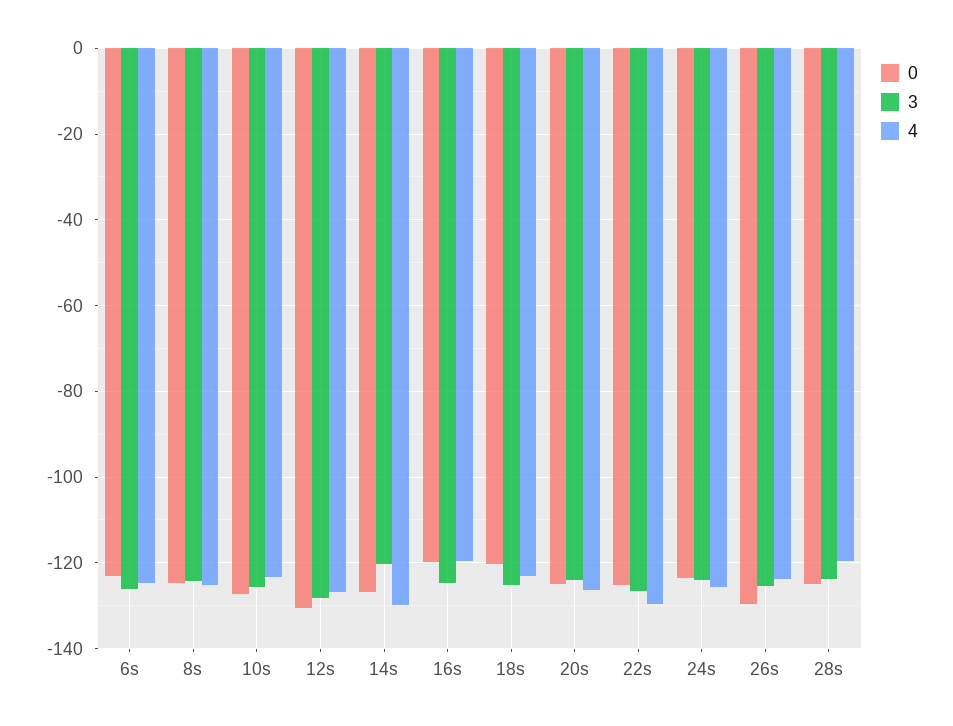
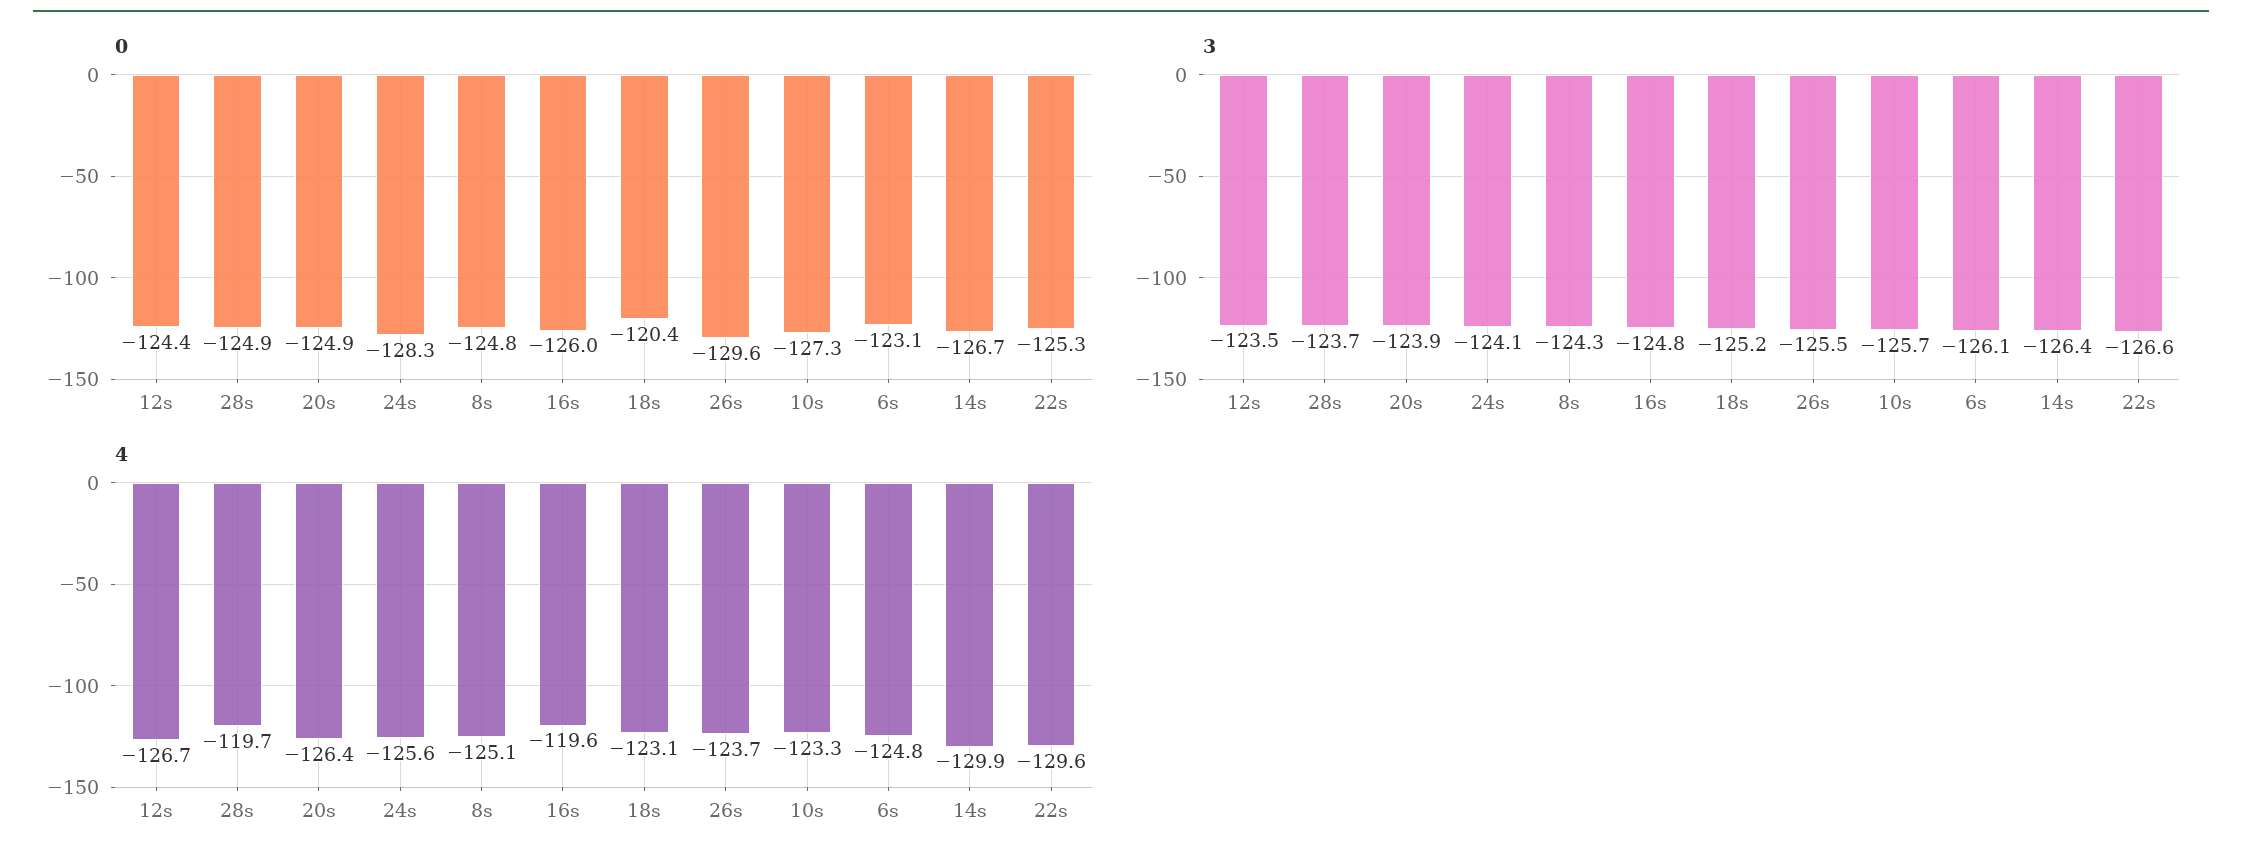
  {
    "0": {
      "6s": -123.1,
      "8s": -124.8,
      "10s": -127.3,
-     "12s": -130,
+     "12s": -124.4,
      "14s": -126.7,
-     "16s": -120,
+     "16s": -126,
      "18s": -120.4,
      "20s": -124.9,
      "22s": -125.3,
-     "24s": -124,
+     "24s": -128.3,
      "26s": -129.6,
      "28s": -124.9
    },
    "3": {
      "6s": -126.1,
      "8s": -124.3,
      "10s": -125.7,
-     "12s": -128,
+     "12s": -123.5,
-     "14s": -120,
+     "14s": -126.4,
      "16s": -124.8,
      "18s": -125.2,
      "20s": -123.9,
      "22s": -126.6,
      "24s": -124.1,
      "26s": -125.5,
      "28s": -123.7
    },
    "4": {
      "6s": -124.8,
      "8s": -125.1,
      "10s": -123.3,
      "12s": -126.7,
      "14s": -129.9,
      "16s": -119.6,
      "18s": -123.1,
      "20s": -126.4,
      "22s": -129.6,
      "24s": -125.6,
      "26s": -123.7,
      "28s": -119.7
    }
  }

